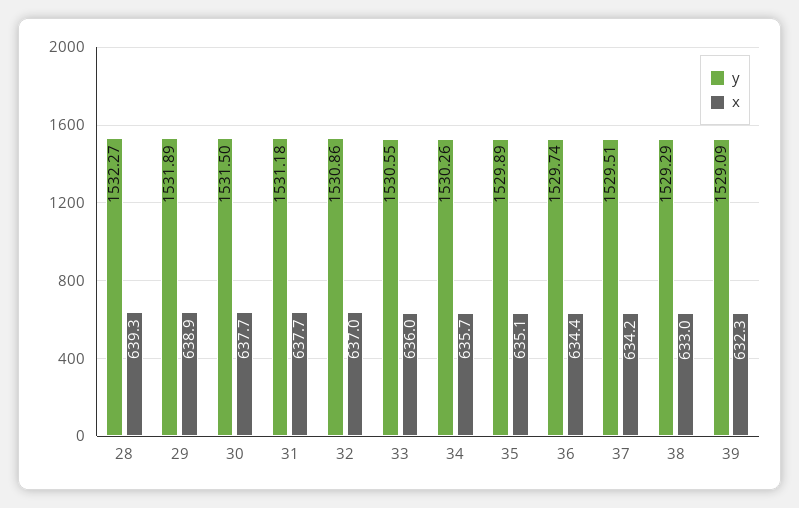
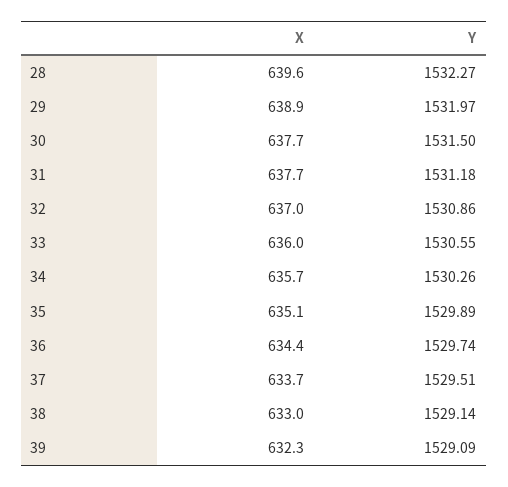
  {
    "y": {
      "28": 1532.27,
-     "29": 1531.89,
+     "29": 1531.97,
      "30": 1531.5,
      "31": 1531.18,
      "32": 1530.86,
      "33": 1530.55,
      "34": 1530.26,
      "35": 1529.89,
      "36": 1529.74,
      "37": 1529.51,
-     "38": 1529.29,
+     "38": 1529.14,
      "39": 1529.09
    },
    "x": {
-     "28": 639.3,
+     "28": 639.6,
      "29": 638.9,
      "30": 637.7,
      "31": 637.7,
      "32": 637,
      "33": 636,
      "34": 635.7,
      "35": 635.1,
      "36": 634.4,
-     "37": 634.2,
+     "37": 633.7,
      "38": 633,
      "39": 632.3
    }
  }

